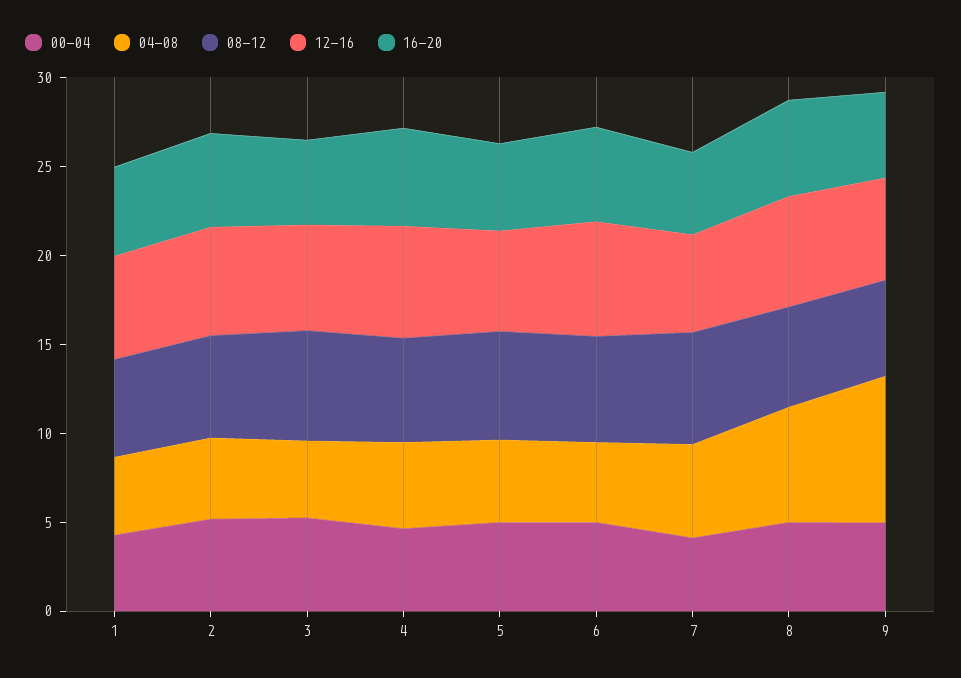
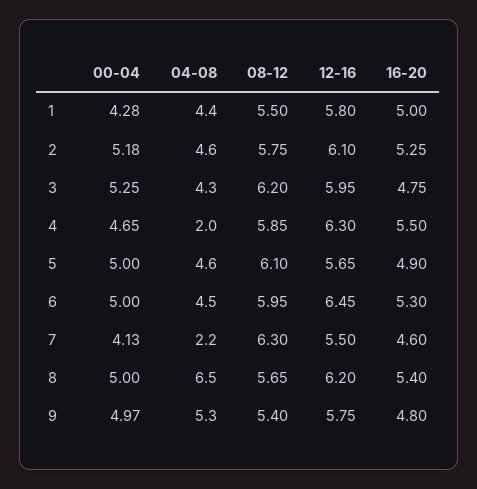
  {
    "00-04": {
      "1": 4.28,
      "2": 5.18,
      "3": 5.25,
      "4": 4.65,
      "5": 5,
      "6": 5,
      "7": 4.13,
      "8": 5,
      "9": 4.97
    },
    "04-08": {
      "1": 4.4,
      "2": 4.6,
      "3": 4.3,
-     "4": 5,
+     "4": 2,
      "5": 4.6,
      "6": 4.5,
-     "7": 5,
+     "7": 2.2,
      "8": 6.5,
-     "9": 8
+     "9": 5.3
    },
    "08-12": {
      "1": 5.5,
      "2": 5.75,
      "3": 6.2,
      "4": 5.85,
      "5": 6.1,
      "6": 5.95,
      "7": 6.3,
      "8": 5.65,
      "9": 5.4
    },
    "12-16": {
      "1": 5.8,
      "2": 6.1,
      "3": 5.95,
      "4": 6.3,
      "5": 5.65,
      "6": 6.45,
      "7": 5.5,
      "8": 6.2,
      "9": 5.75
    },
    "16-20": {
      "1": 5,
      "2": 5.25,
      "3": 4.75,
      "4": 5.5,
      "5": 4.9,
      "6": 5.3,
      "7": 4.6,
      "8": 5.4,
      "9": 4.8
    }
  }

